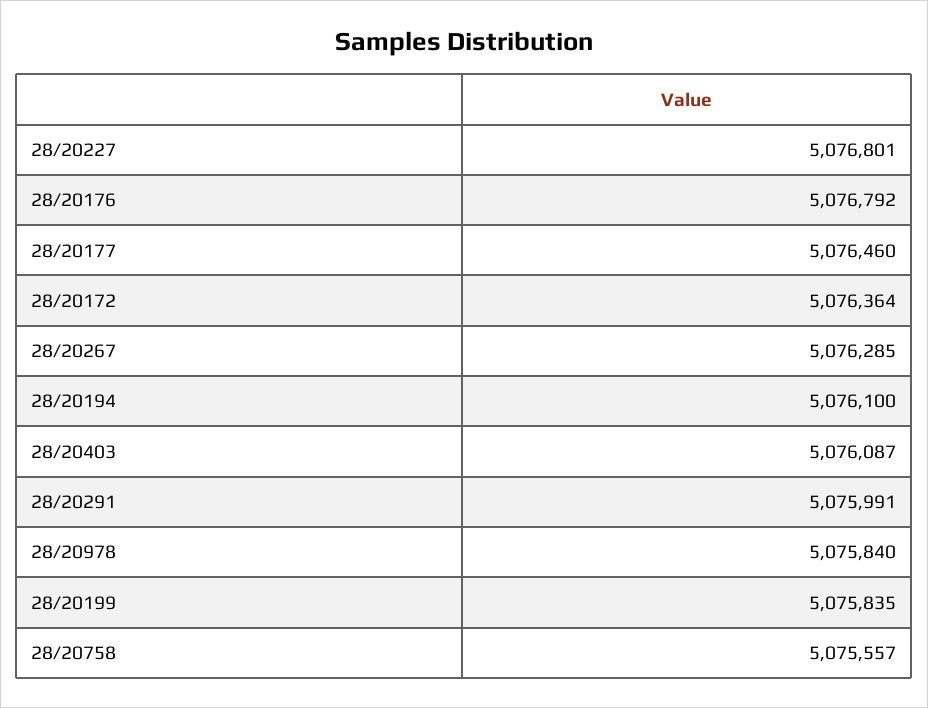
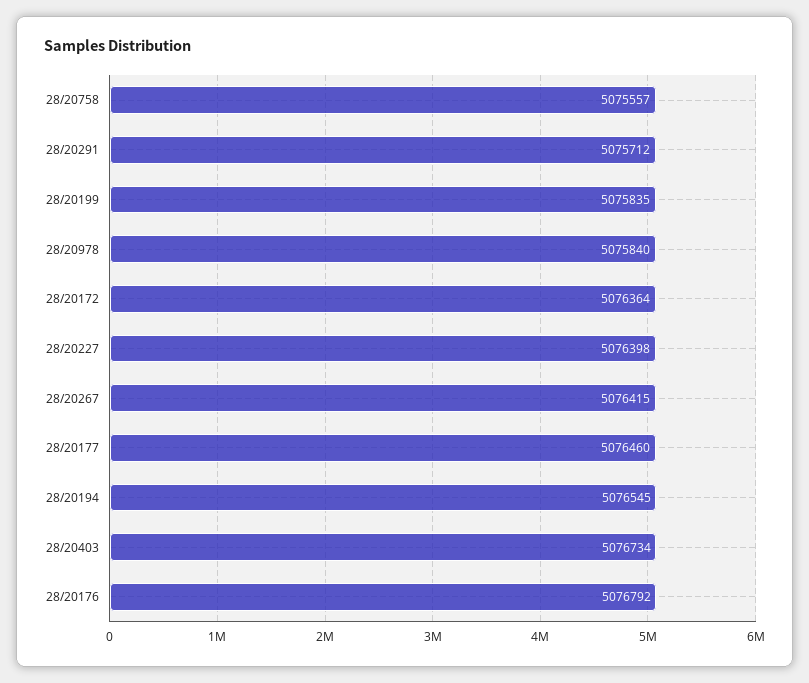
  {
-   "28/20227": 5076801,
+   "28/20227": 5076398,
    "28/20176": 5076792,
    "28/20177": 5076460,
    "28/20172": 5076364,
-   "28/20267": 5076285,
+   "28/20267": 5076415,
-   "28/20194": 5076100,
+   "28/20194": 5076545,
-   "28/20403": 5076087,
+   "28/20403": 5076734,
-   "28/20291": 5075991,
+   "28/20291": 5075712,
    "28/20978": 5075840,
    "28/20199": 5075835,
    "28/20758": 5075557
  }

